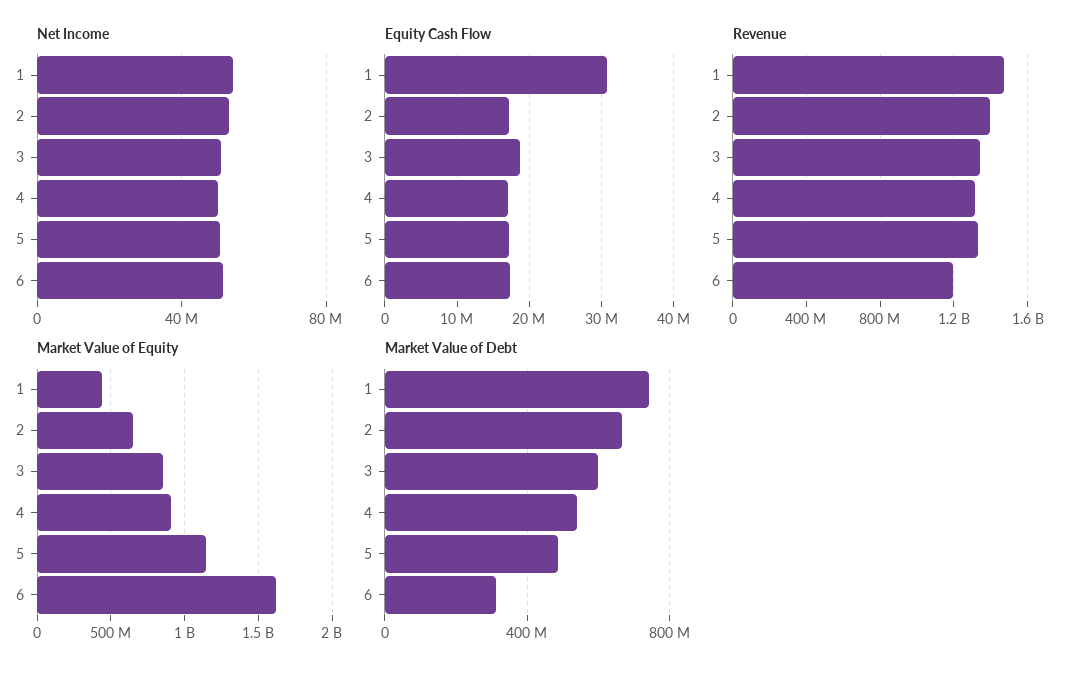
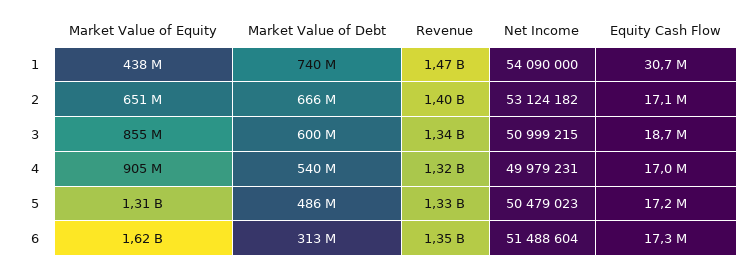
  {
    "Net Income": {
      "1": 54090000,
      "2": 53124182,
      "3": 50999215,
      "4": 49979231,
      "5": 50479023,
      "6": 51488604
    },
    "Equity Cash Flow": {
      "1": 30700000,
      "2": 17100000,
      "3": 18700000,
      "4": 17000000,
      "5": 17200000,
      "6": 17300000
    },
    "Revenue": {
      "1": 1470000000,
      "2": 1400000000,
      "3": 1340000000,
      "4": 1320000000,
      "5": 1330000000,
-     "6": 1200000000
+     "6": 1350000000
    },
    "Market Value of Equity": {
      "1": 438000000,
      "2": 651000000,
      "3": 855000000,
      "4": 905000000,
-     "5": 1150000000,
+     "5": 1310000000,
      "6": 1620000000
    },
    "Market Value of Debt": {
      "1": 740000000,
      "2": 666000000,
      "3": 600000000,
      "4": 540000000,
      "5": 486000000,
      "6": 313000000
    }
  }

